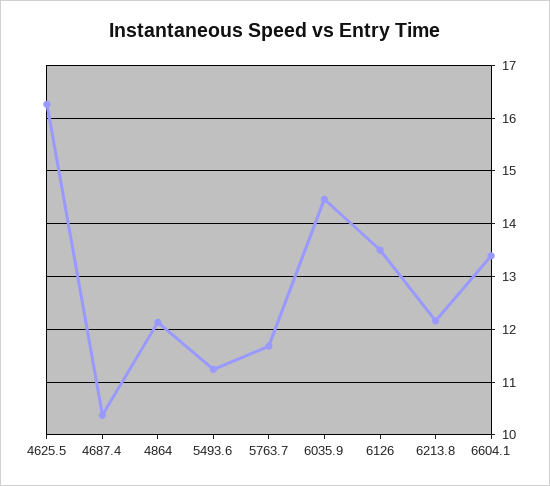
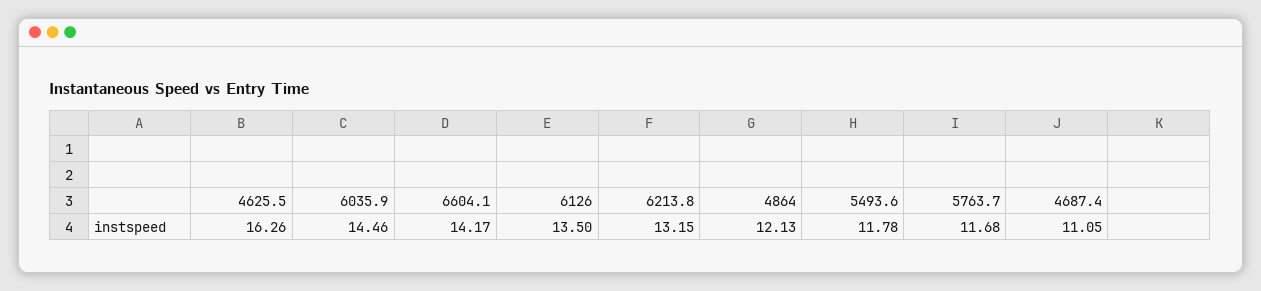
  {
    "4625.5": 16.26,
-   "4687.4": 10.4,
+   "4687.4": 11.05,
    "4864": 12.13,
-   "5493.6": 11.2,
+   "5493.6": 11.78,
    "5763.7": 11.68,
    "6035.9": 14.46,
    "6126": 13.5,
-   "6213.8": 12.2,
+   "6213.8": 13.15,
-   "6604.1": 13.4
+   "6604.1": 14.17
  }

